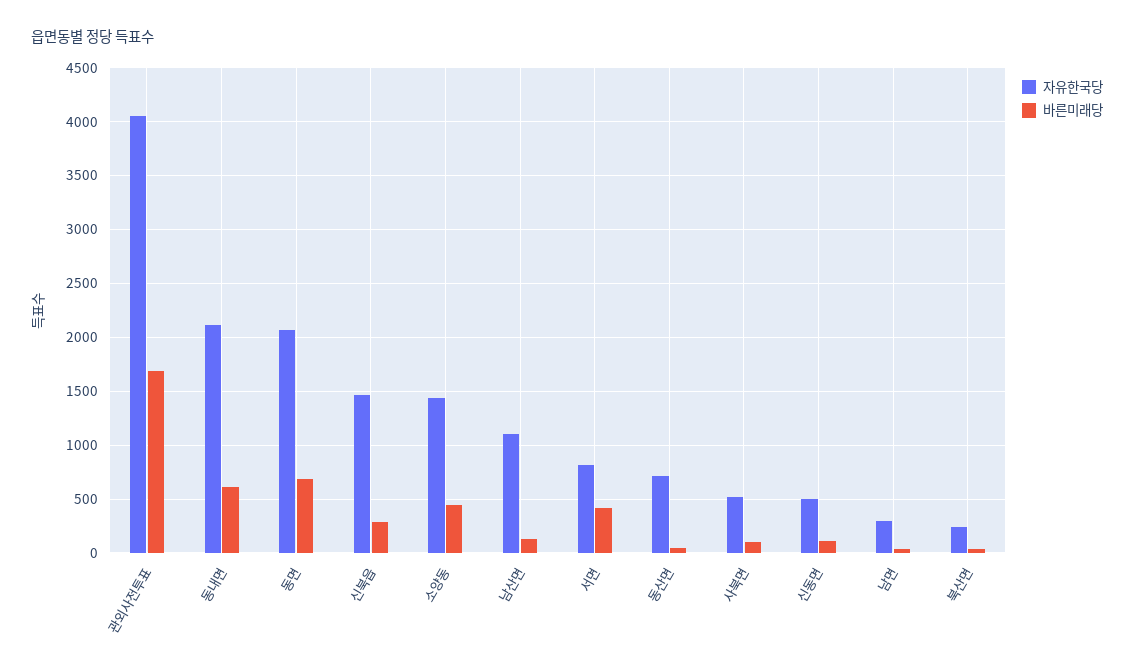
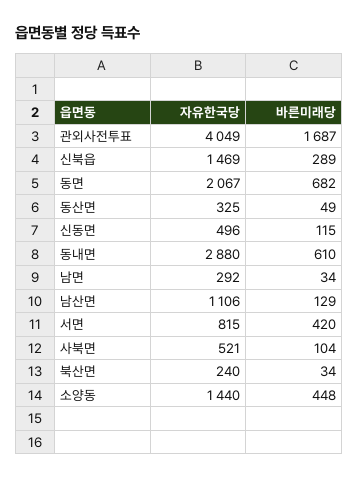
  {
    "자유한국당": {
      "관외사전투표": 4049,
-     "동내면": 2100,
+     "동내면": 2880,
      "동면": 2067,
      "신북읍": 1469,
      "소양동": 1440,
      "남산면": 1106,
      "서면": 815,
-     "동산면": 700,
+     "동산면": 325,
      "사북면": 521,
      "신동면": 496,
      "남면": 292,
      "북산면": 240
    },
    "바른미래당": {
      "관외사전투표": 1687,
      "동내면": 610,
      "동면": 682,
      "신북읍": 289,
      "소양동": 448,
      "남산면": 129,
      "서면": 420,
      "동산면": 49,
      "사북면": 104,
      "신동면": 115,
      "남면": 34,
      "북산면": 34
    }
  }

